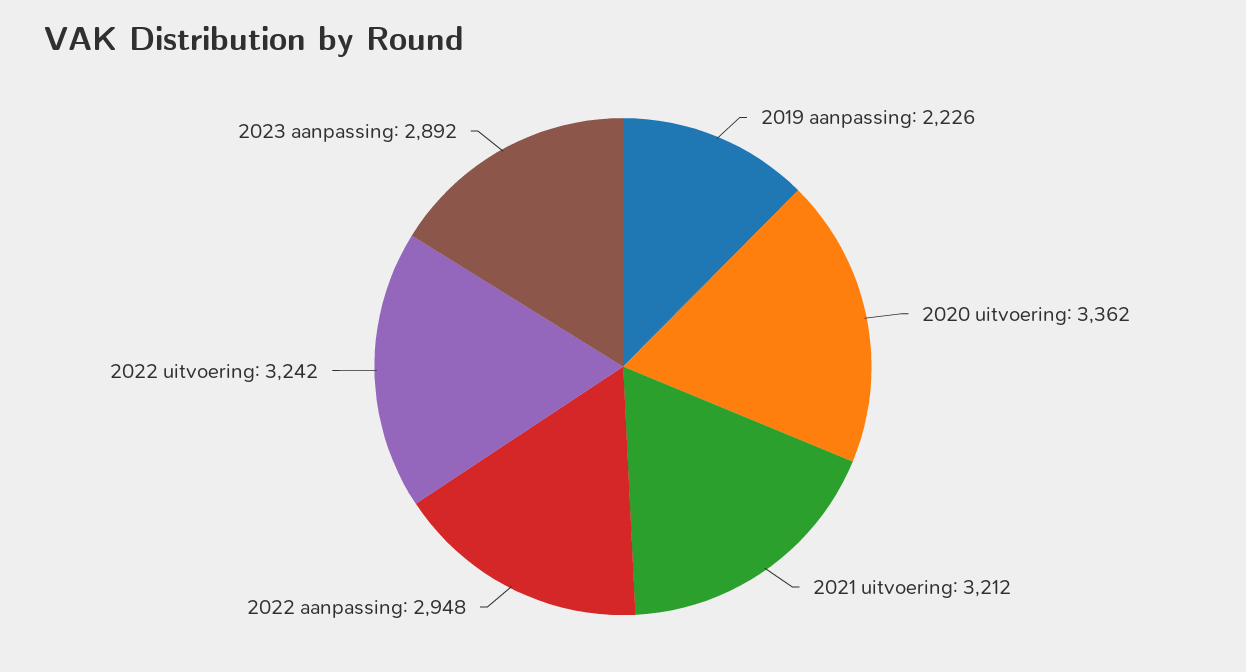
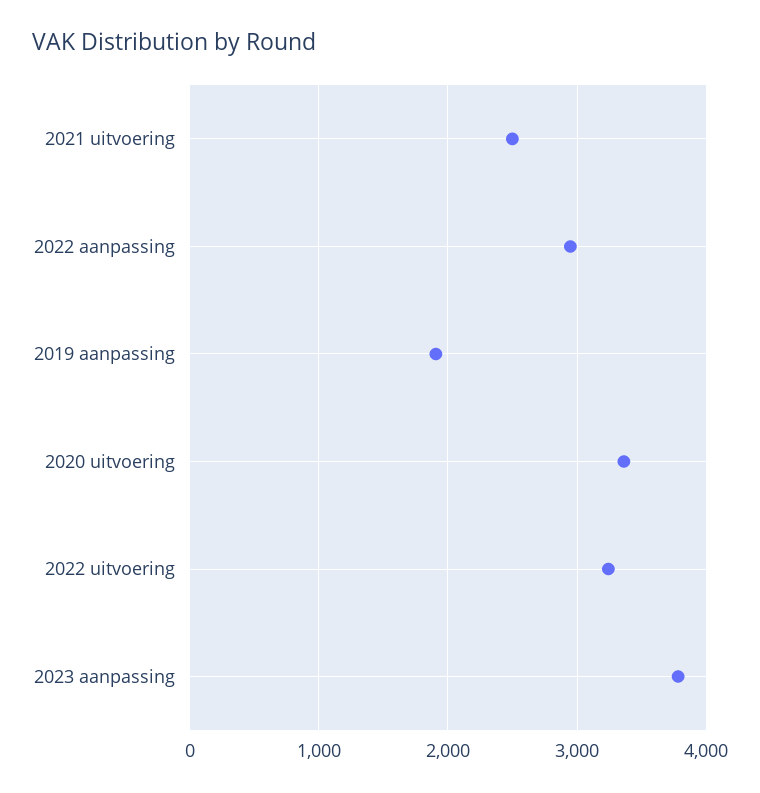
  {
-   "2019 aanpassing": 2226,
+   "2019 aanpassing": 1900,
    "2020 uitvoering": 3362,
-   "2021 uitvoering": 3212,
+   "2021 uitvoering": 2500,
    "2022 aanpassing": 2948,
    "2022 uitvoering": 3242,
-   "2023 aanpassing": 2892
+   "2023 aanpassing": 3800
  }

